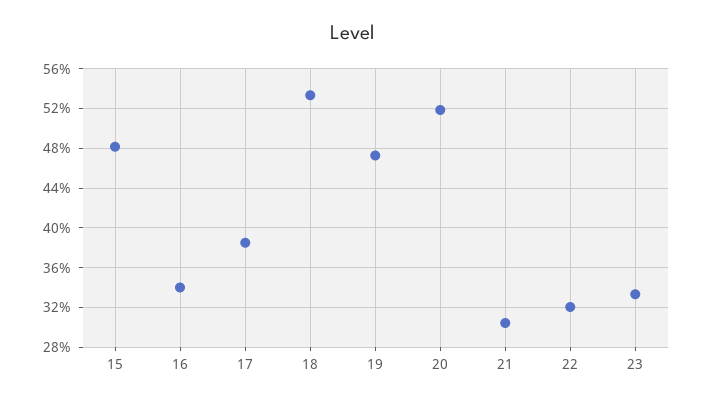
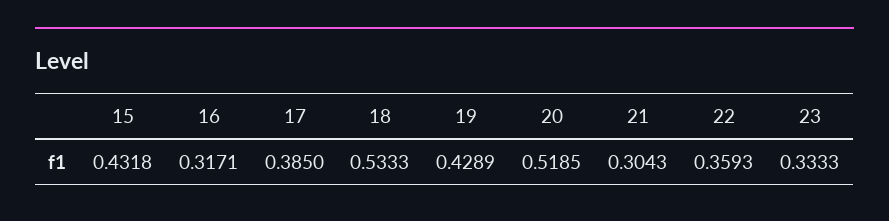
  {
-   "15": 0.48,
+   "15": 0.4318,
-   "16": 0.34,
+   "16": 0.3171,
    "17": 0.385,
    "18": 0.5333,
-   "19": 0.47,
+   "19": 0.4289,
    "20": 0.5185,
    "21": 0.3043,
-   "22": 0.32,
+   "22": 0.3593,
    "23": 0.3333
  }

